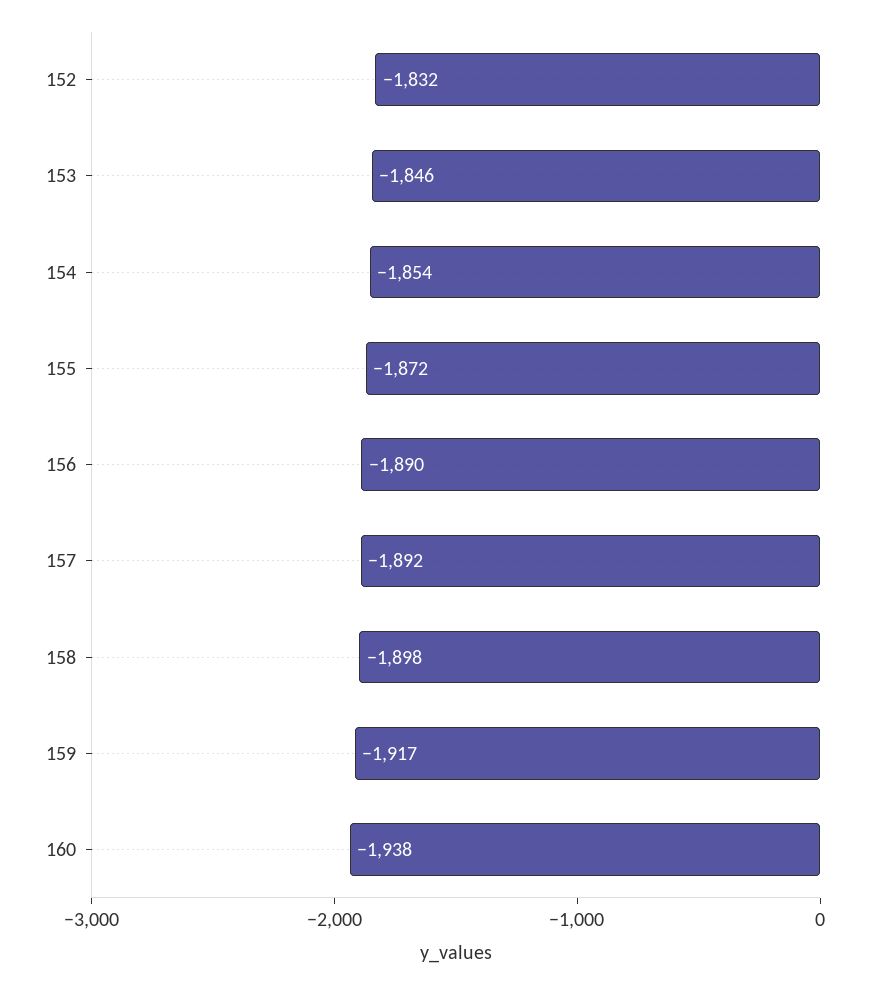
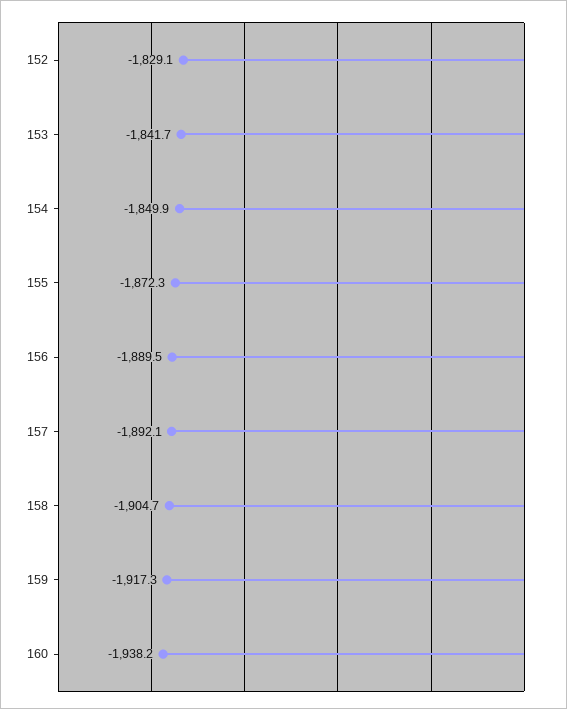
  {
-   "152": -1832,
+   "152": -1829.1,
-   "153": -1846,
+   "153": -1841.7,
-   "154": -1854,
+   "154": -1849.9,
    "155": -1872.3,
    "156": -1889.5,
    "157": -1892.1,
-   "158": -1898,
+   "158": -1904.7,
    "159": -1917.3,
    "160": -1938.2
  }

